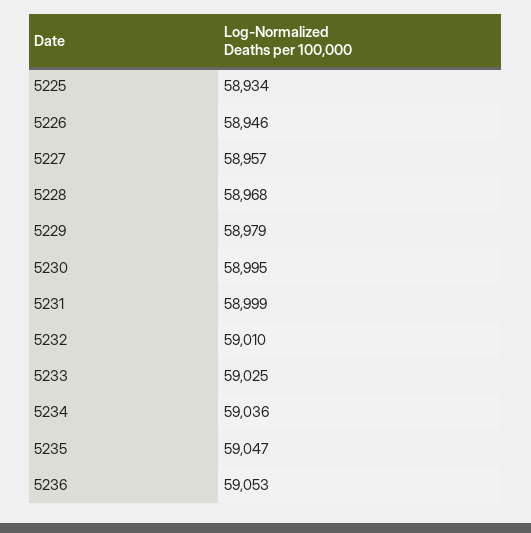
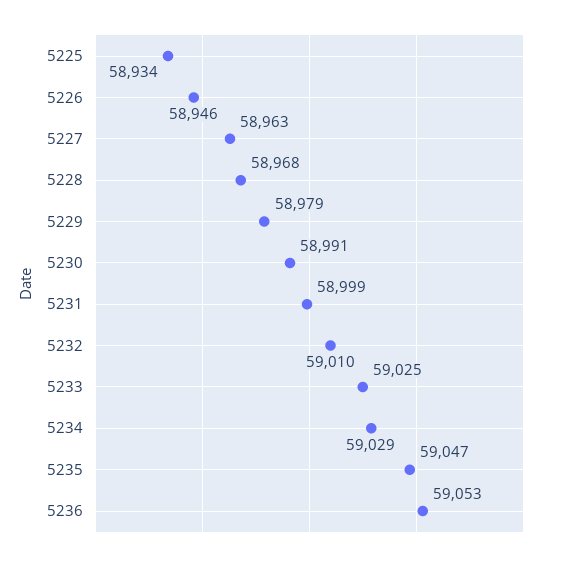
  {
    "5225": 58934,
    "5226": 58946,
-   "5227": 58957,
+   "5227": 58963,
    "5228": 58968,
    "5229": 58979,
-   "5230": 58995,
+   "5230": 58991,
    "5231": 58999,
    "5232": 59010,
    "5233": 59025,
-   "5234": 59036,
+   "5234": 59029,
    "5235": 59047,
    "5236": 59053
  }

